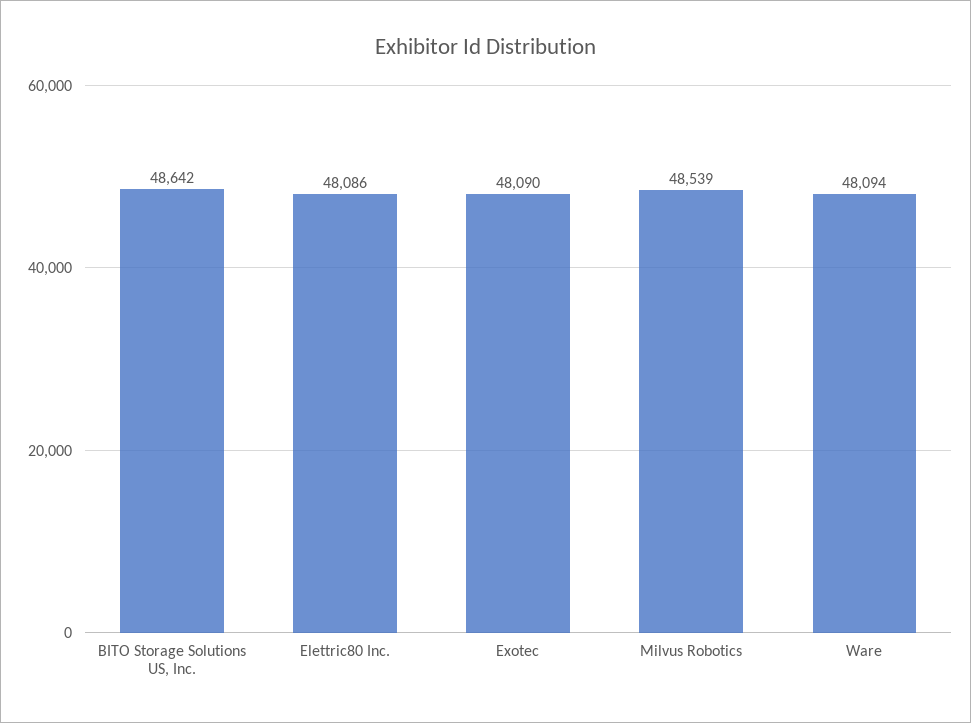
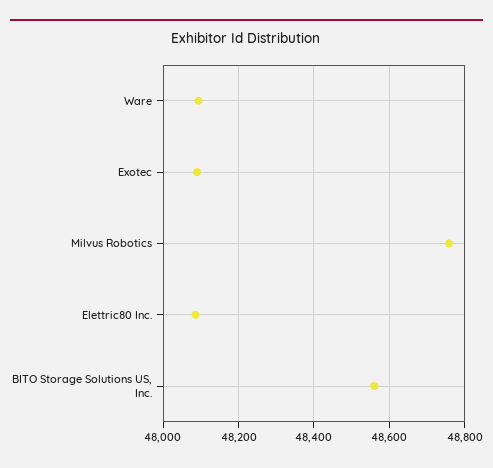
  {
-   "BITO Storage Solutions US, Inc.": 48642,
+   "BITO Storage Solutions US, Inc.": 48560,
    "Elettric80 Inc.": 48086,
    "Exotec": 48090,
-   "Milvus Robotics": 48539,
+   "Milvus Robotics": 48760,
    "Ware": 48094
  }

